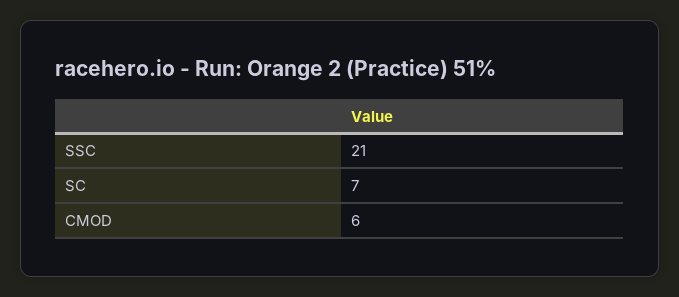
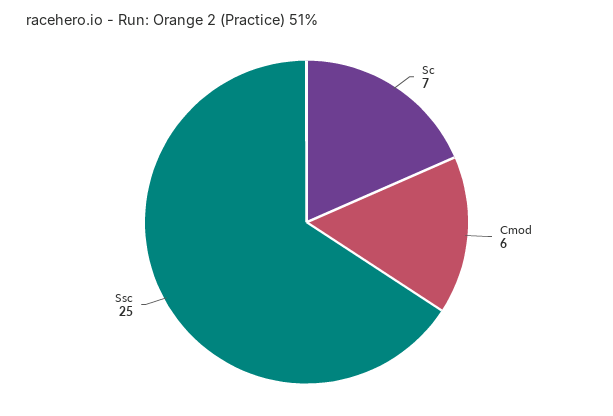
  {
-   "SSC": 21,
+   "SSC": 25,
    "SC": 7,
    "CMOD": 6
  }

